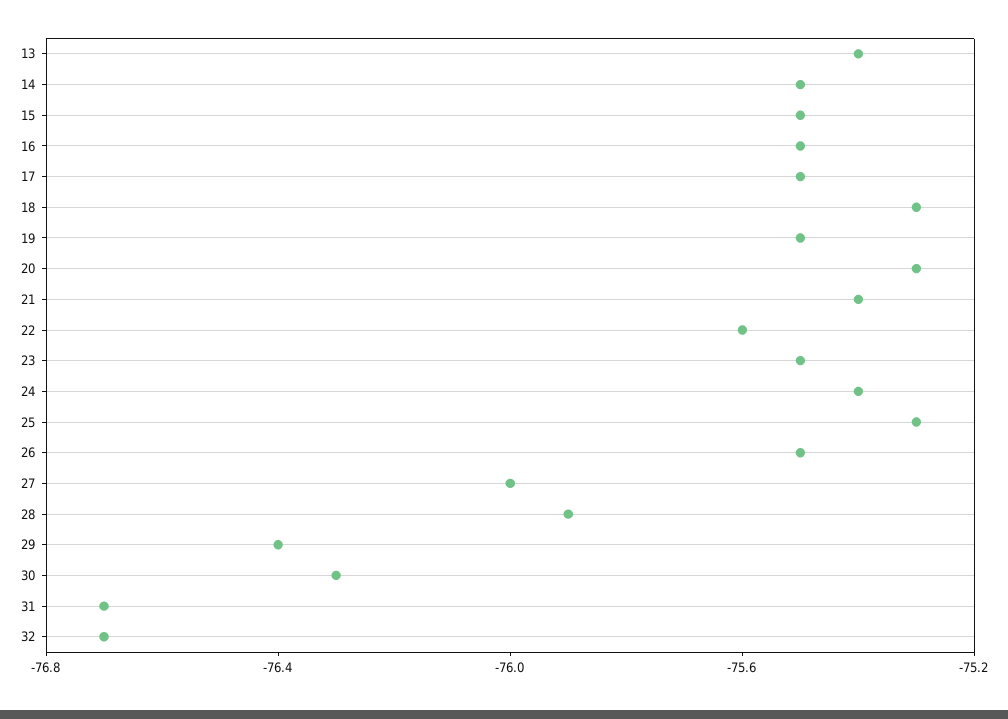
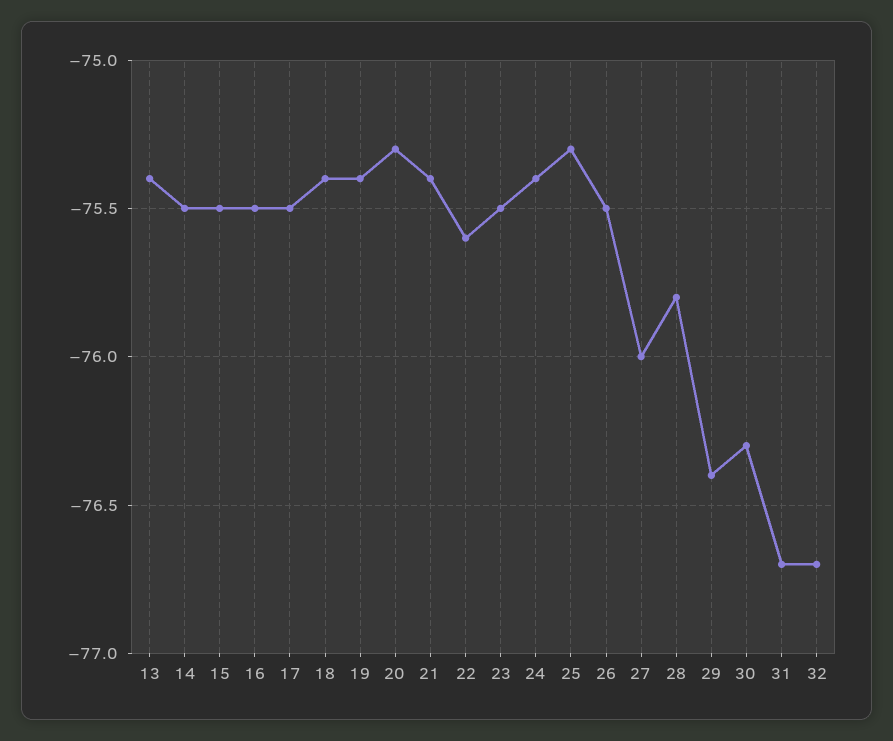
  {
    "13": -75.4,
    "14": -75.5,
    "15": -75.5,
    "16": -75.5,
    "17": -75.5,
-   "18": -75.3,
+   "18": -75.4,
-   "19": -75.5,
+   "19": -75.4,
    "20": -75.3,
    "21": -75.4,
    "22": -75.6,
    "23": -75.5,
    "24": -75.4,
    "25": -75.3,
    "26": -75.5,
    "27": -76,
-   "28": -75.9,
+   "28": -75.8,
    "29": -76.4,
    "30": -76.3,
    "31": -76.7,
    "32": -76.7
  }

